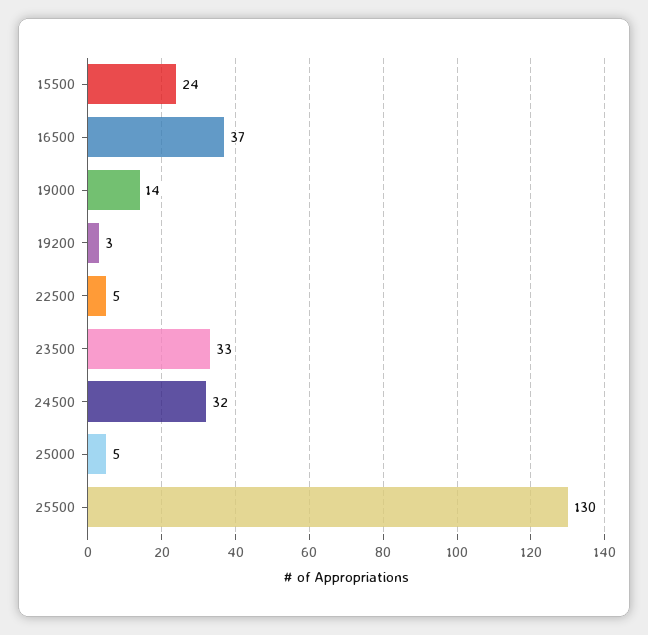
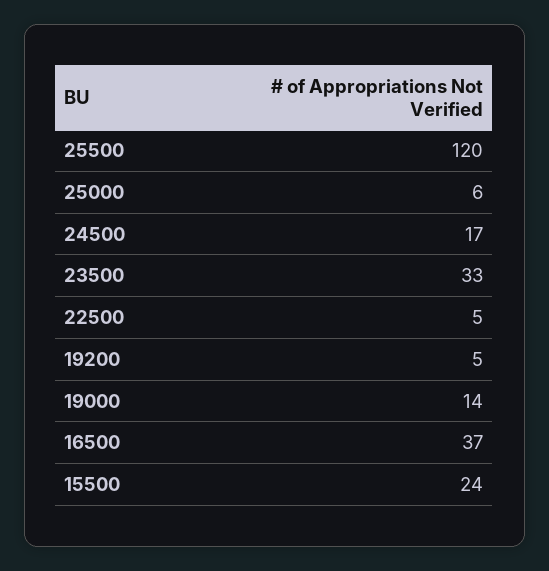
  {
    "15500": 24,
    "16500": 37,
    "19000": 14,
-   "19200": 3,
+   "19200": 5,
    "22500": 5,
    "23500": 33,
-   "24500": 32,
+   "24500": 17,
-   "25000": 5,
+   "25000": 6,
-   "25500": 130
+   "25500": 120
  }

